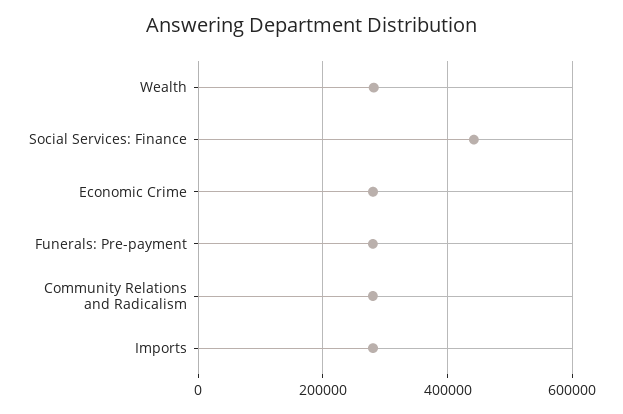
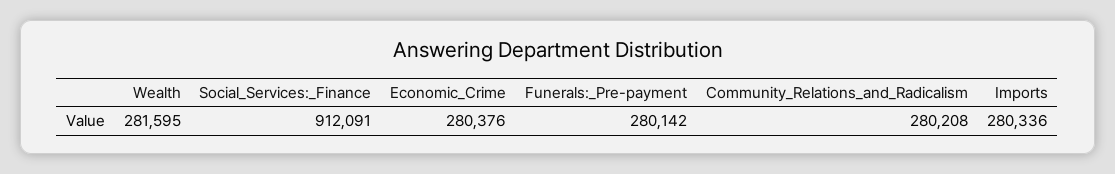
  {
    "Wealth": 281595,
-   "Social Services: Finance": 440000,
+   "Social Services: Finance": 912091,
    "Economic Crime": 280376,
    "Funerals: Pre-payment": 280142,
    "Community Relations and Radicalism": 280208,
    "Imports": 280336
  }

